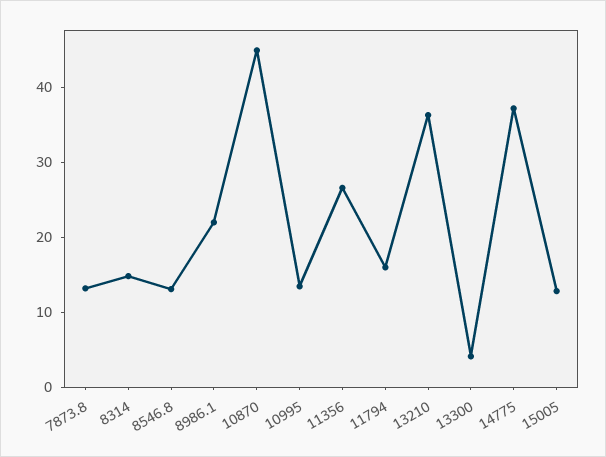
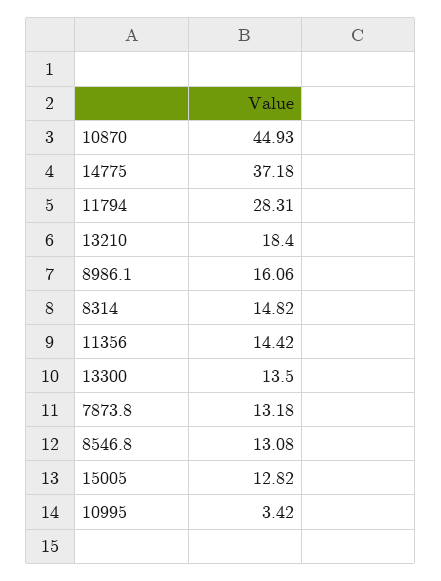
  {
    "7873.8": 13.18,
    "8314": 14.82,
    "8546.8": 13.08,
-   "8986.1": 22,
+   "8986.1": 16.06,
    "10870": 44.93,
-   "10995": 14,
+   "10995": 3.42,
-   "11356": 26,
+   "11356": 14.42,
-   "11794": 16,
+   "11794": 28.31,
-   "13210": 36,
+   "13210": 18.4,
-   "13300": 4,
+   "13300": 13.5,
    "14775": 37.18,
    "15005": 12.82
  }

